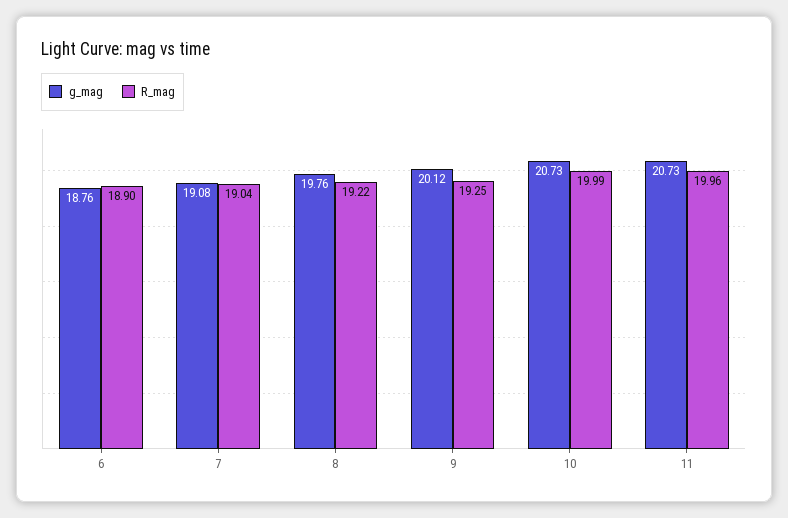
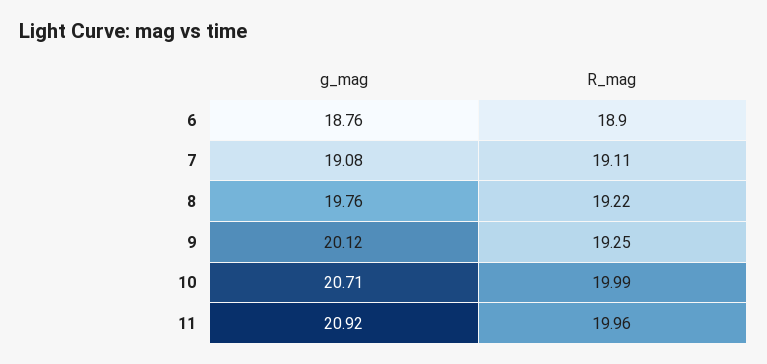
  {
    "g_mag": {
      "6": 18.76,
      "7": 19.08,
      "8": 19.76,
      "9": 20.12,
-     "10": 20.73,
+     "10": 20.71,
-     "11": 20.73
+     "11": 20.92
    },
    "R_mag": {
      "6": 18.9,
-     "7": 19.04,
+     "7": 19.11,
      "8": 19.22,
      "9": 19.25,
      "10": 19.99,
      "11": 19.96
    }
  }

